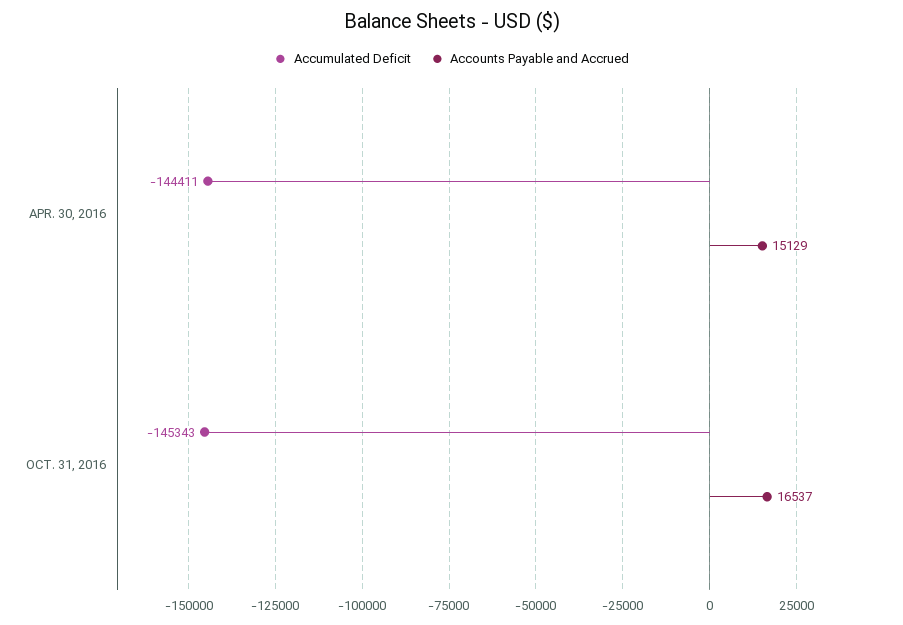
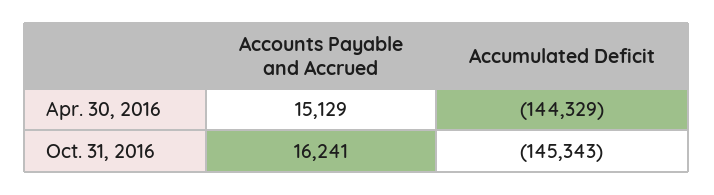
  {
    "Accumulated Deficit": {
-     "APR. 30, 2016": -144411,
+     "APR. 30, 2016": -144329,
      "OCT. 31, 2016": -145343
    },
    "Accounts Payable and Accrued": {
      "APR. 30, 2016": 15129,
-     "OCT. 31, 2016": 16537
+     "OCT. 31, 2016": 16241
    }
  }

